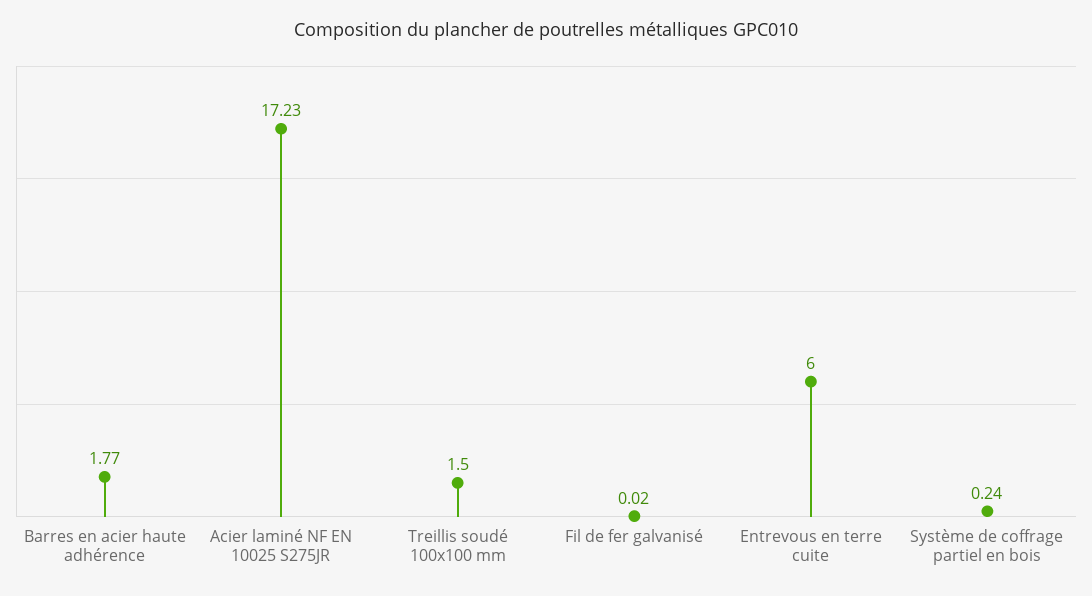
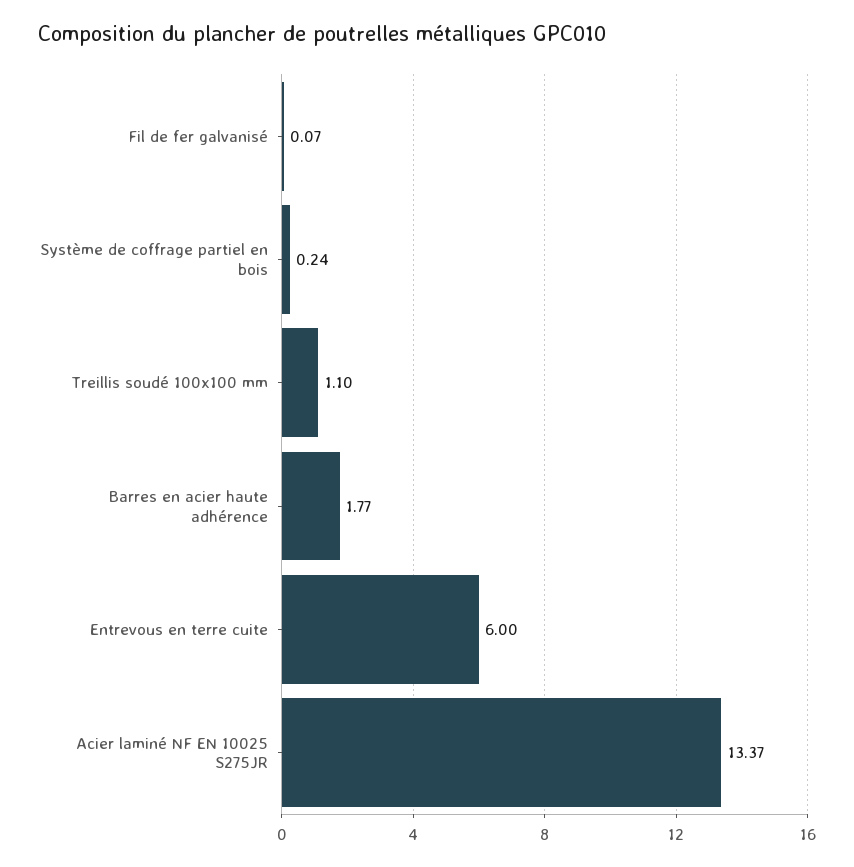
  {
    "Barres en acier haute adhérence": 1.77,
-   "Acier laminé NF EN 10025 S275JR": 17.23,
+   "Acier laminé NF EN 10025 S275JR": 13.37,
-   "Treillis soudé 100x100 mm": 1.5,
+   "Treillis soudé 100x100 mm": 1.1,
-   "Fil de fer galvanisé": 0.02,
+   "Fil de fer galvanisé": 0.07,
    "Entrevous en terre cuite": 6,
    "Système de coffrage partiel en bois": 0.24
  }

